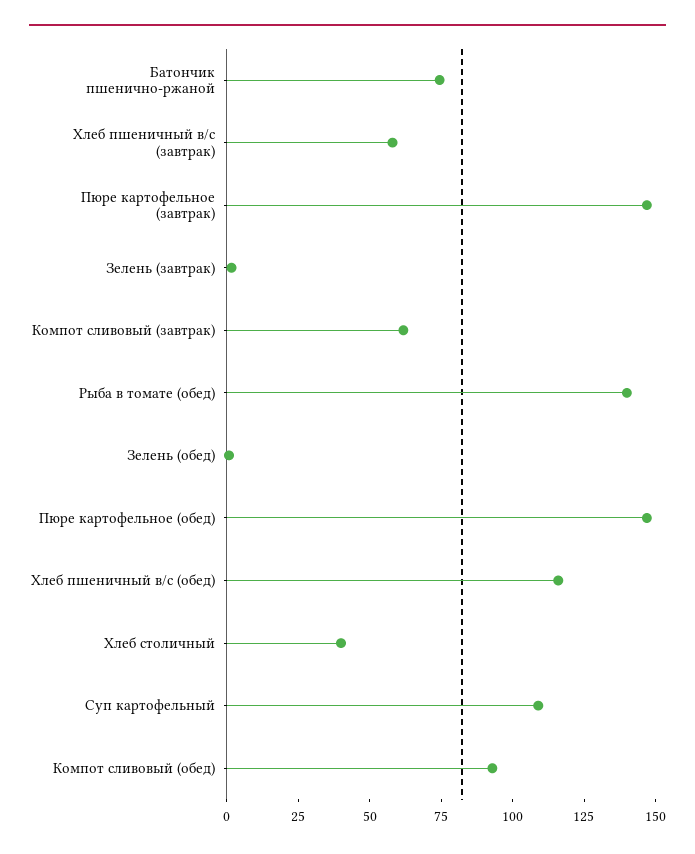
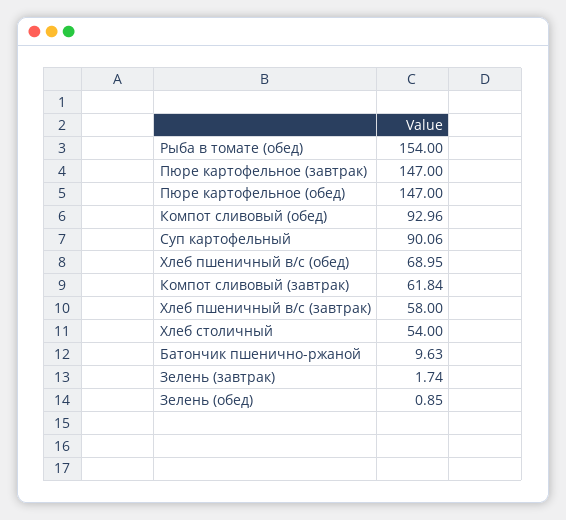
  {
-   "Батончик пшенично-ржаной": 75,
+   "Батончик пшенично-ржаной": 9.63,
    "Хлеб пшеничный в/с (завтрак)": 58,
    "Пюре картофельное (завтрак)": 147,
    "Зелень (завтрак)": 1.74,
    "Компот сливовый (завтрак)": 61.84,
-   "Рыба в томате (обед)": 140,
+   "Рыба в томате (обед)": 154,
    "Зелень (обед)": 0.85,
    "Пюре картофельное (обед)": 147,
-   "Хлеб пшеничный в/с (обед)": 115,
+   "Хлеб пшеничный в/с (обед)": 68.95,
-   "Хлеб столичный": 40,
+   "Хлеб столичный": 54,
-   "Суп картофельный": 110,
+   "Суп картофельный": 90.06,
    "Компот сливовый (обед)": 92.96
  }

